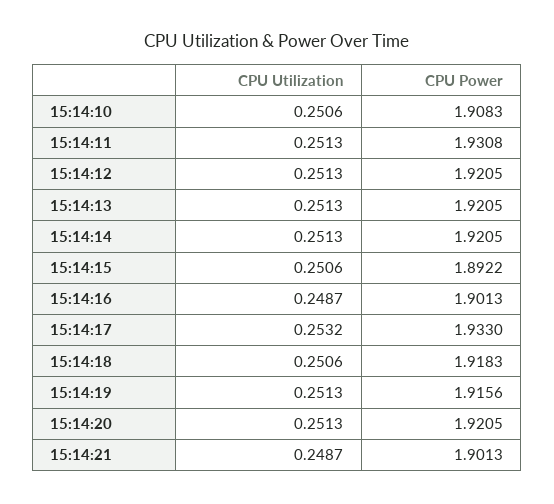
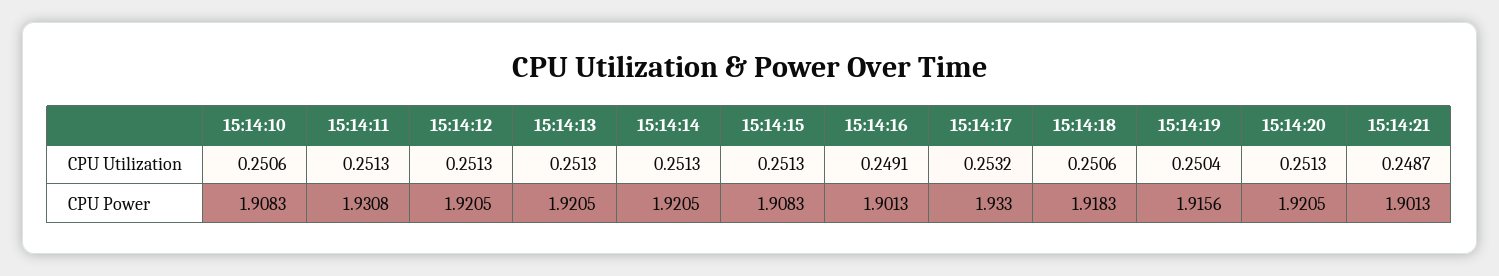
  {
    "CPU Utilization": {
      "15:14:10": 0.2506,
      "15:14:11": 0.2513,
      "15:14:12": 0.2513,
      "15:14:13": 0.2513,
      "15:14:14": 0.2513,
-     "15:14:15": 0.2506,
+     "15:14:15": 0.2513,
-     "15:14:16": 0.2487,
+     "15:14:16": 0.2491,
      "15:14:17": 0.2532,
      "15:14:18": 0.2506,
-     "15:14:19": 0.2513,
+     "15:14:19": 0.2504,
      "15:14:20": 0.2513,
      "15:14:21": 0.2487
    },
    "CPU Power": {
      "15:14:10": 1.9083,
      "15:14:11": 1.9308,
      "15:14:12": 1.9205,
      "15:14:13": 1.9205,
      "15:14:14": 1.9205,
-     "15:14:15": 1.8922,
+     "15:14:15": 1.9083,
      "15:14:16": 1.9013,
      "15:14:17": 1.933,
      "15:14:18": 1.9183,
      "15:14:19": 1.9156,
      "15:14:20": 1.9205,
      "15:14:21": 1.9013
    }
  }

